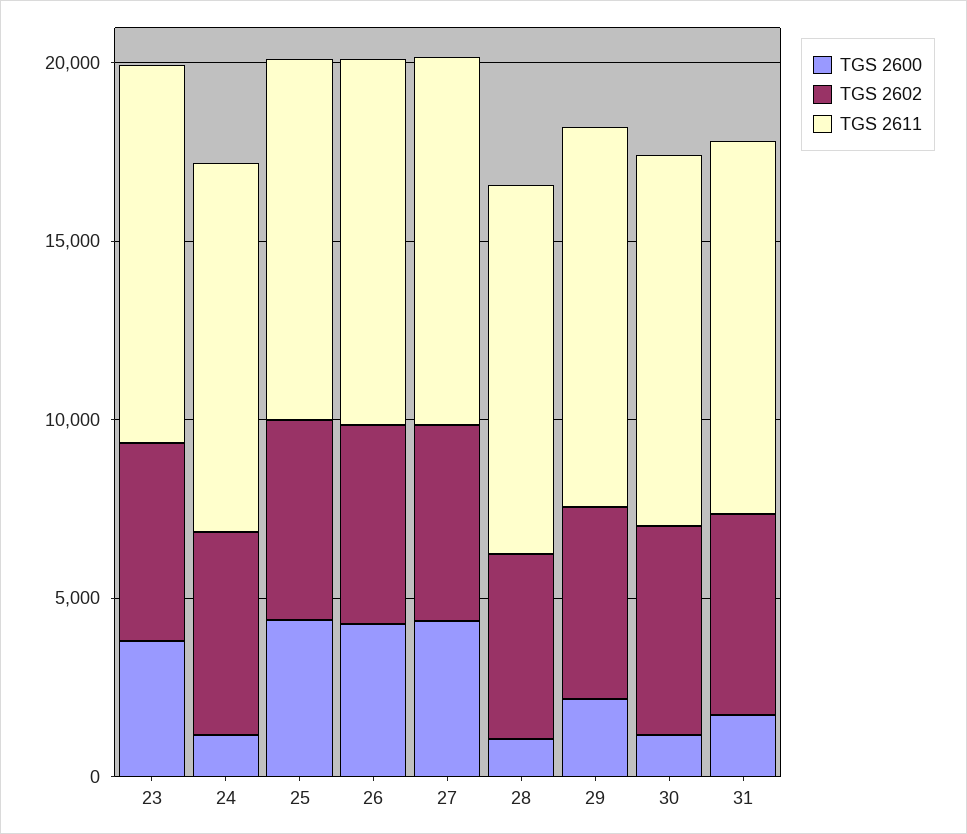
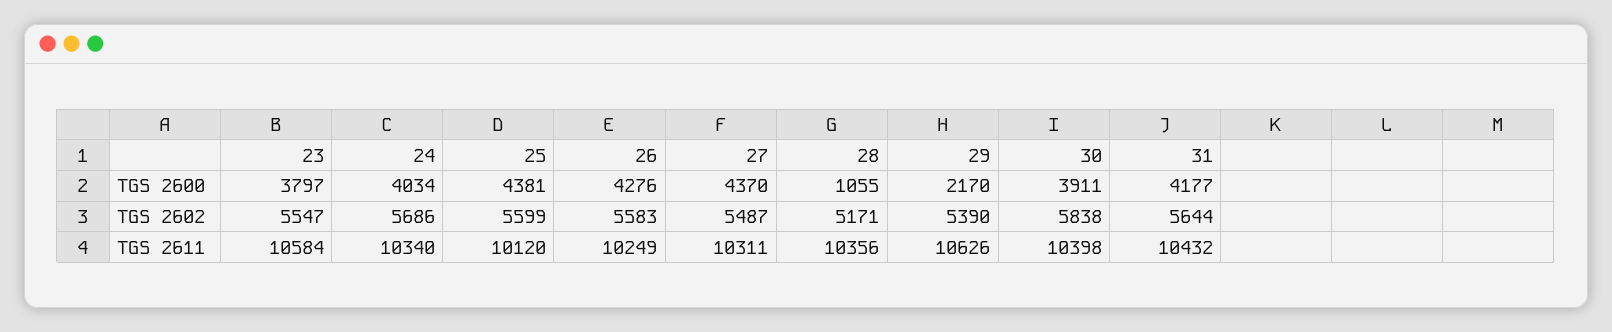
  {
    "TGS 2600": {
      "23": 3797,
-     "24": 1000,
+     "24": 4034,
      "25": 4381,
      "26": 4276,
      "27": 4370,
      "28": 1055,
      "29": 2170,
-     "30": 1000,
+     "30": 3911,
-     "31": 2000
+     "31": 4177
    },
    "TGS 2602": {
      "23": 5547,
      "24": 5686,
      "25": 5599,
      "26": 5583,
      "27": 5487,
      "28": 5171,
      "29": 5390,
      "30": 5838,
      "31": 5644
    },
    "TGS 2611": {
      "23": 10584,
      "24": 10340,
      "25": 10120,
      "26": 10249,
      "27": 10311,
      "28": 10356,
      "29": 10626,
      "30": 10398,
      "31": 10432
    }
  }

